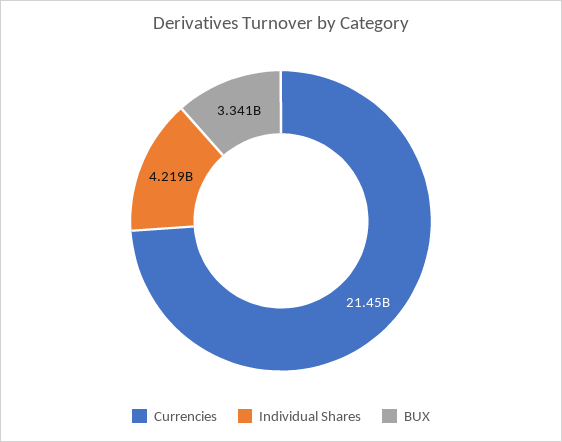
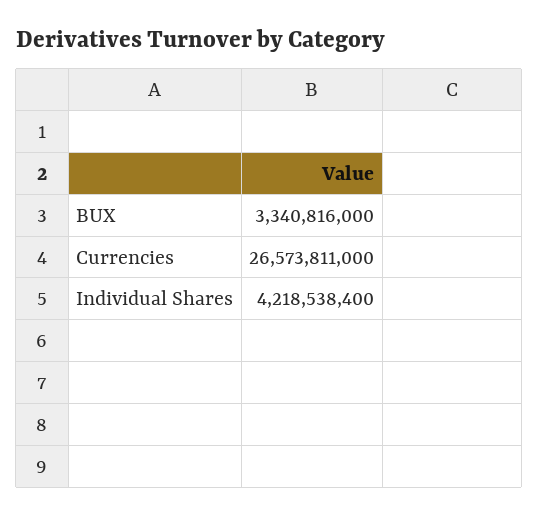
  {
-   "Currencies": 21450000000,
+   "Currencies": 26573811000,
    "Individual Shares": 4218538400,
    "BUX": 3340816000
  }

